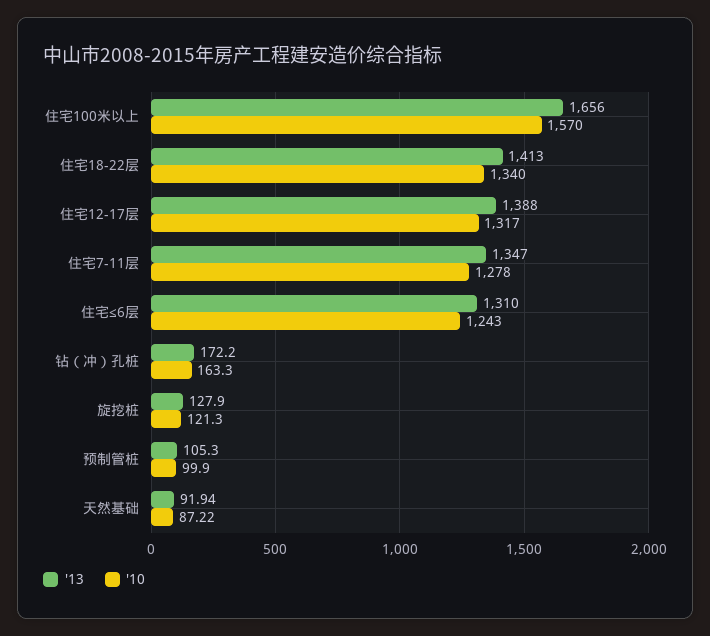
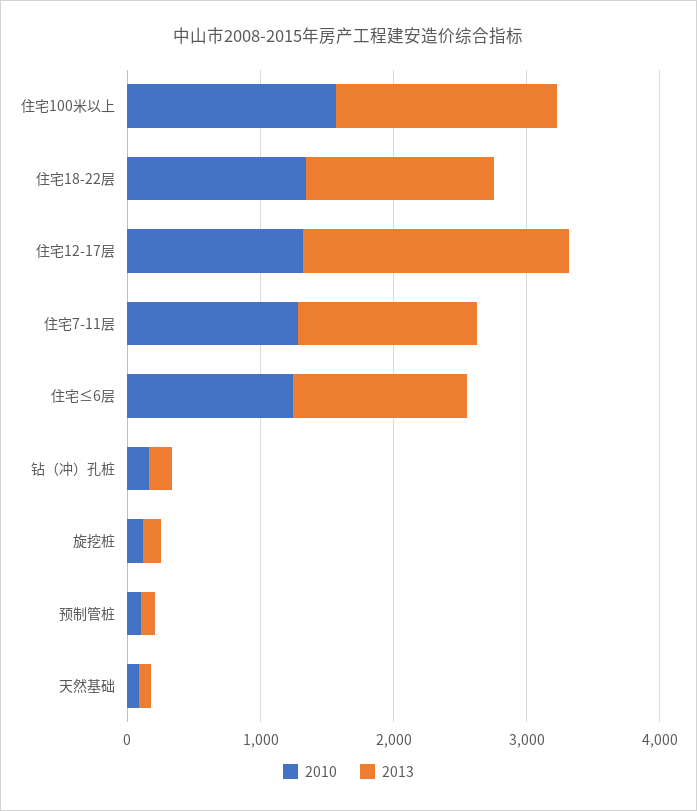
  {
    "'13": {
      "住宅100米以上": 1656,
      "住宅18-22层": 1413,
-     "住宅12-17层": 1388,
+     "住宅12-17层": 2000,
      "住宅7-11层": 1347,
      "住宅≤6层": 1310,
      "钻（冲）孔桩": 172.2,
      "旋挖桩": 127.9,
      "预制管桩": 105.3,
      "天然基础": 91.94
    },
    "'10": {
      "住宅100米以上": 1570,
      "住宅18-22层": 1340,
      "住宅12-17层": 1317,
      "住宅7-11层": 1278,
      "住宅≤6层": 1243,
      "钻（冲）孔桩": 163.3,
      "旋挖桩": 121.3,
      "预制管桩": 99.9,
      "天然基础": 87.22
    }
  }

